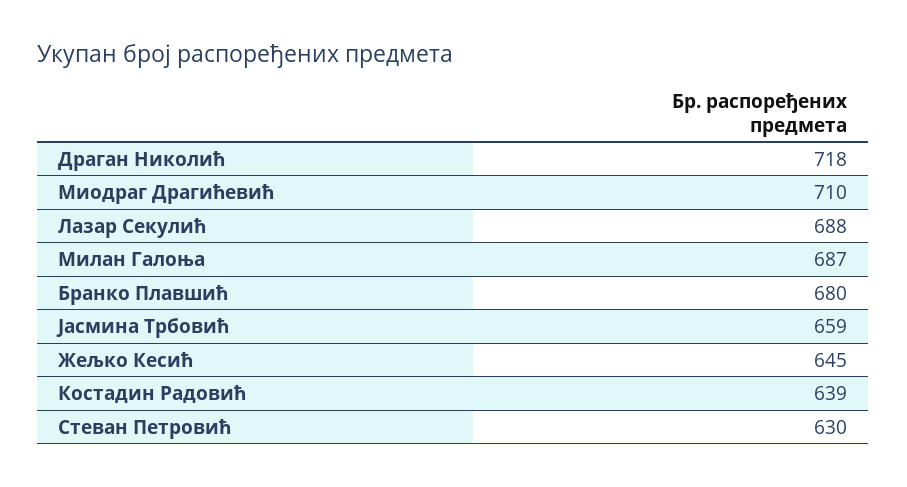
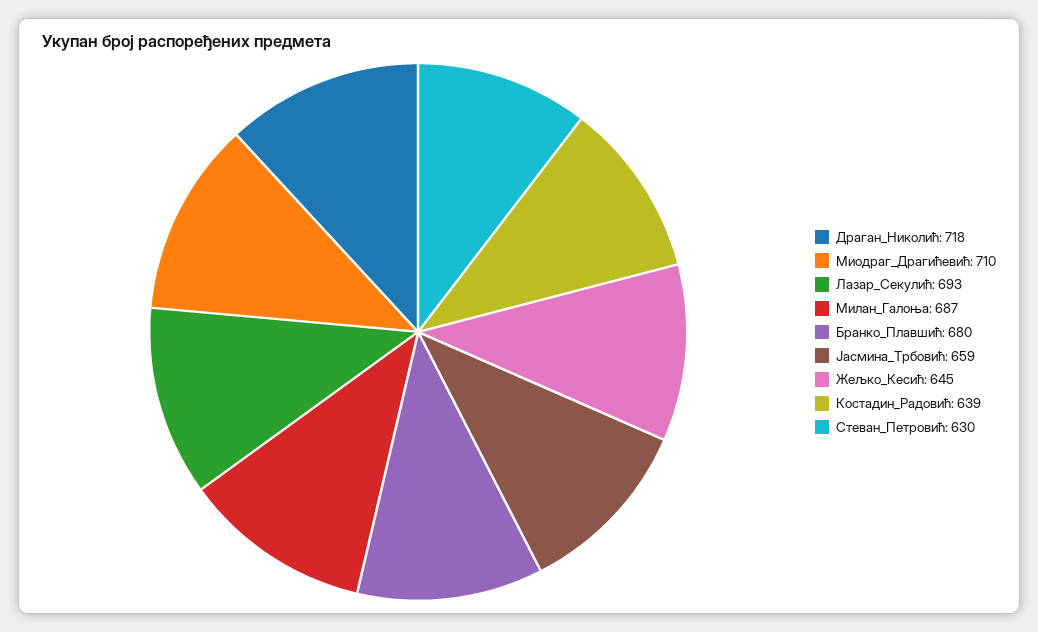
  {
    "Драган Николић": 718,
    "Миодраг Драгићевић": 710,
-   "Лазар Секулић": 688,
+   "Лазар Секулић": 693,
    "Милан Галоња": 687,
    "Бранко Плавшић": 680,
    "Јасмина Трбовић": 659,
    "Жељко Кесић": 645,
    "Костадин Радовић": 639,
    "Стеван Петровић": 630
  }

